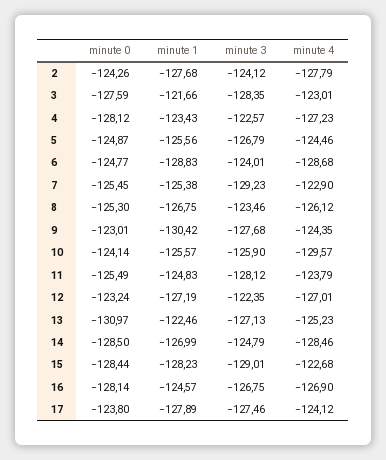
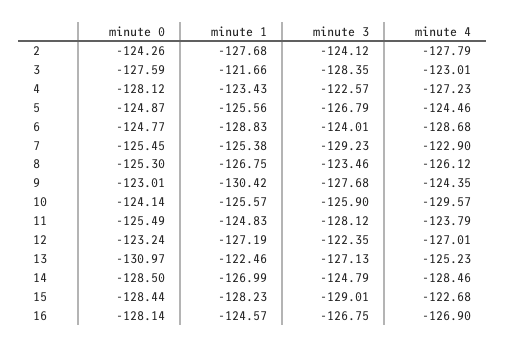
  {
    "minute 0": {
      "2": -124.26,
      "3": -127.59,
      "4": -128.12,
      "5": -124.87,
      "6": -124.77,
      "7": -125.45,
      "8": -125.3,
      "9": -123.01,
      "10": -124.14,
      "11": -125.49,
      "12": -123.24,
      "13": -130.97,
      "14": -128.5,
      "15": -128.44,
-     "16": -128.14,
+     "16": -128.14
-     "17": -123.8
    },
    "minute 1": {
      "2": -127.68,
      "3": -121.66,
      "4": -123.43,
      "5": -125.56,
      "6": -128.83,
      "7": -125.38,
      "8": -126.75,
      "9": -130.42,
      "10": -125.57,
      "11": -124.83,
      "12": -127.19,
      "13": -122.46,
      "14": -126.99,
      "15": -128.23,
-     "16": -124.57,
+     "16": -124.57
-     "17": -127.89
    },
    "minute 3": {
      "2": -124.12,
      "3": -128.35,
      "4": -122.57,
      "5": -126.79,
      "6": -124.01,
      "7": -129.23,
      "8": -123.46,
      "9": -127.68,
      "10": -125.9,
      "11": -128.12,
      "12": -122.35,
      "13": -127.13,
      "14": -124.79,
      "15": -129.01,
-     "16": -126.75,
+     "16": -126.75
-     "17": -127.46
    },
    "minute 4": {
      "2": -127.79,
      "3": -123.01,
      "4": -127.23,
      "5": -124.46,
      "6": -128.68,
      "7": -122.9,
      "8": -126.12,
      "9": -124.35,
      "10": -129.57,
      "11": -123.79,
      "12": -127.01,
      "13": -125.23,
      "14": -128.46,
      "15": -122.68,
-     "16": -126.9,
+     "16": -126.9
-     "17": -124.12
    }
  }

